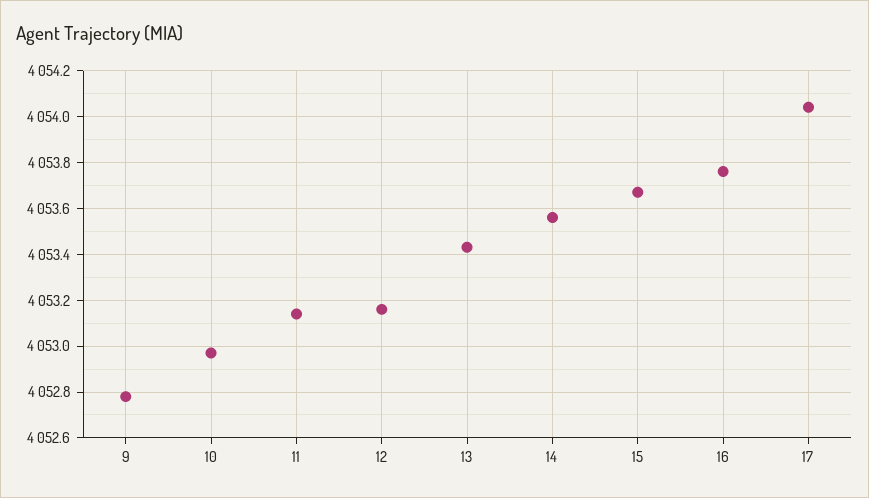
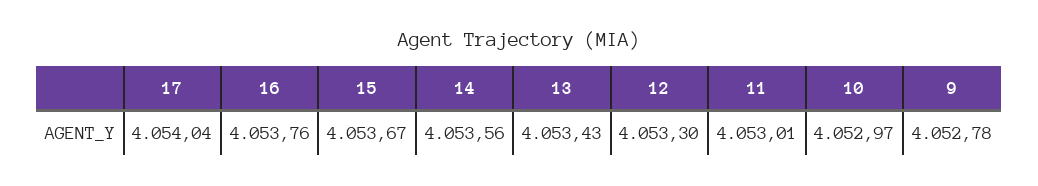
  {
    "9": 4052.78,
    "10": 4052.97,
-   "11": 4053.15,
+   "11": 4053.01,
-   "12": 4053.15,
+   "12": 4053.3,
    "13": 4053.43,
    "14": 4053.56,
    "15": 4053.67,
    "16": 4053.76,
    "17": 4054.04
  }

